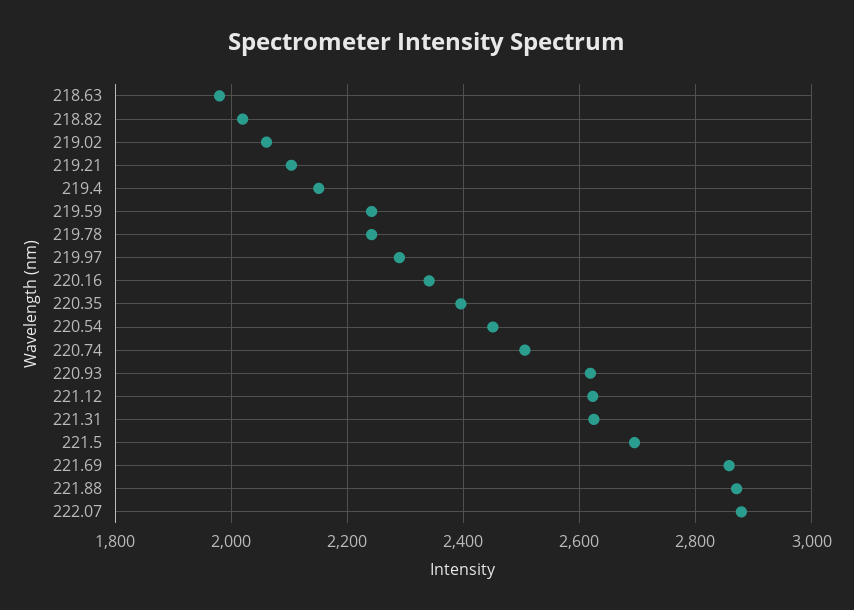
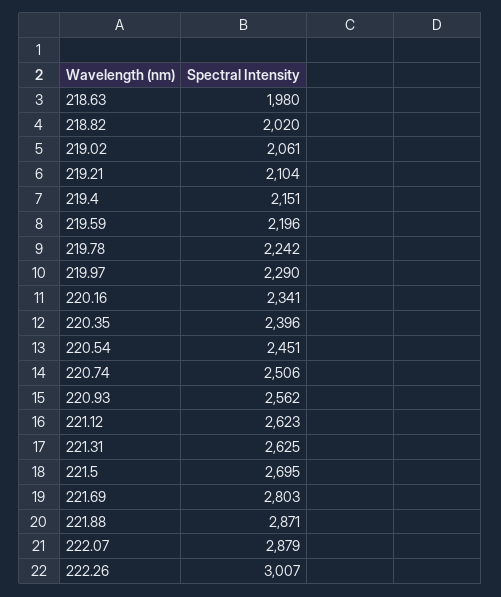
  {
    "218.63": 1980,
    "218.82": 2020,
    "219.02": 2061,
    "219.21": 2104,
    "219.4": 2151,
-   "219.59": 2240,
+   "219.59": 2196,
    "219.78": 2242,
    "219.97": 2290,
    "220.16": 2341,
    "220.35": 2396,
    "220.54": 2451,
    "220.74": 2506,
-   "220.93": 2620,
+   "220.93": 2562,
    "221.12": 2623,
    "221.31": 2625,
    "221.5": 2695,
-   "221.69": 2860,
+   "221.69": 2803,
    "221.88": 2871,
-   "222.07": 2879
+   "222.07": 2879,
+   "222.26": 3007
  }

